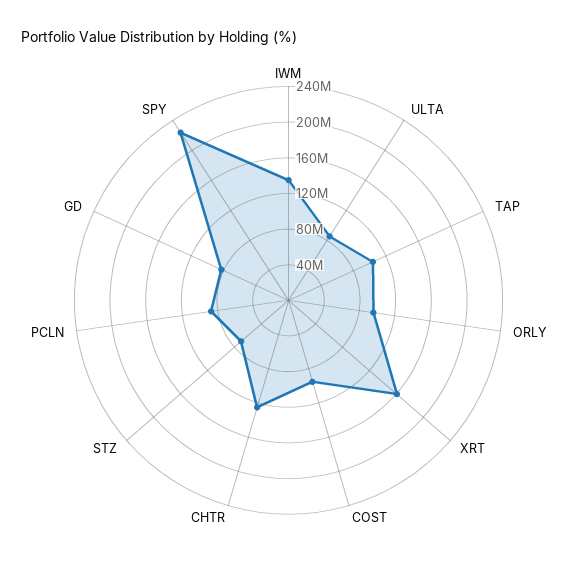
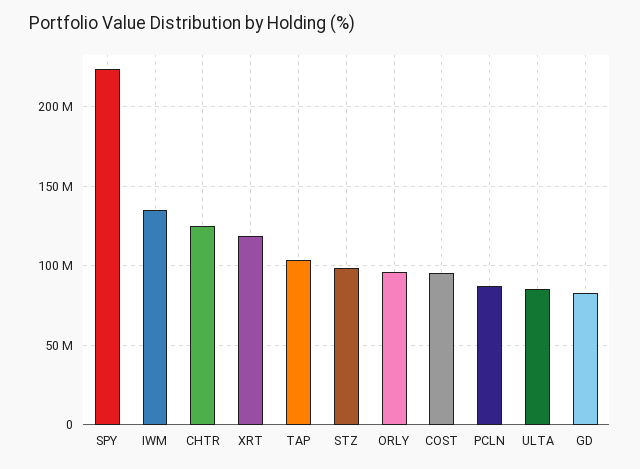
  {
    "IWM": 135000000,
    "ULTA": 85000000,
    "TAP": 105000000,
    "ORLY": 95000000,
-   "XRT": 160000000,
+   "XRT": 120000000,
    "COST": 95000000,
    "CHTR": 125000000,
-   "STZ": 70000000,
+   "STZ": 100000000,
    "PCLN": 90000000,
    "GD": 85000000,
    "SPY": 225000000
  }

